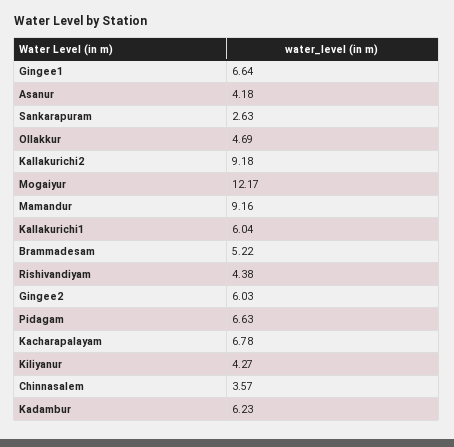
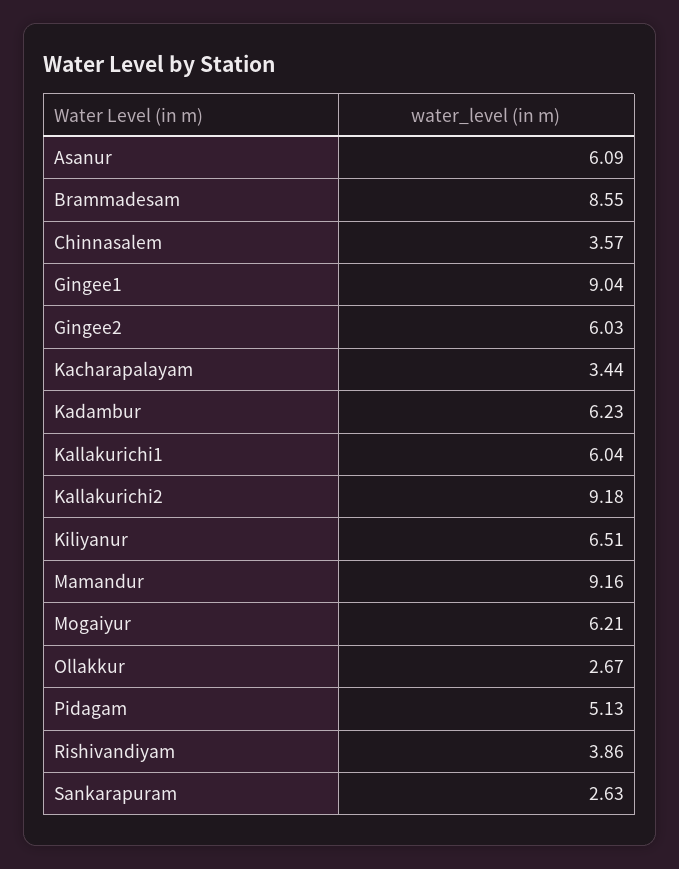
  {
-   "Gingee1": 6.64,
+   "Gingee1": 9.04,
-   "Asanur": 4.18,
+   "Asanur": 6.09,
    "Sankarapuram": 2.63,
-   "Ollakkur": 4.69,
+   "Ollakkur": 2.67,
    "Kallakurichi2": 9.18,
-   "Mogaiyur": 12.17,
+   "Mogaiyur": 6.21,
    "Mamandur": 9.16,
    "Kallakurichi1": 6.04,
-   "Brammadesam": 5.22,
+   "Brammadesam": 8.55,
-   "Rishivandiyam": 4.38,
+   "Rishivandiyam": 3.86,
    "Gingee2": 6.03,
-   "Pidagam": 6.63,
+   "Pidagam": 5.13,
-   "Kacharapalayam": 6.78,
+   "Kacharapalayam": 3.44,
-   "Kiliyanur": 4.27,
+   "Kiliyanur": 6.51,
    "Chinnasalem": 3.57,
    "Kadambur": 6.23
  }

